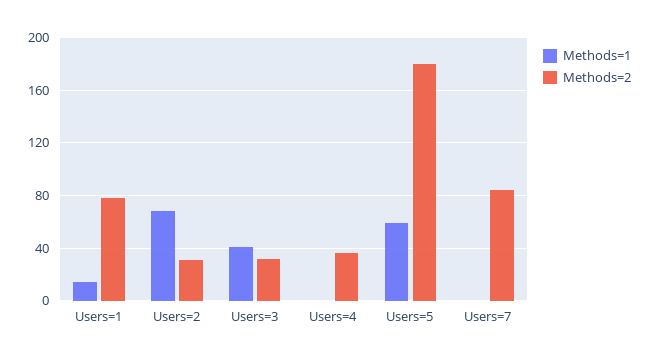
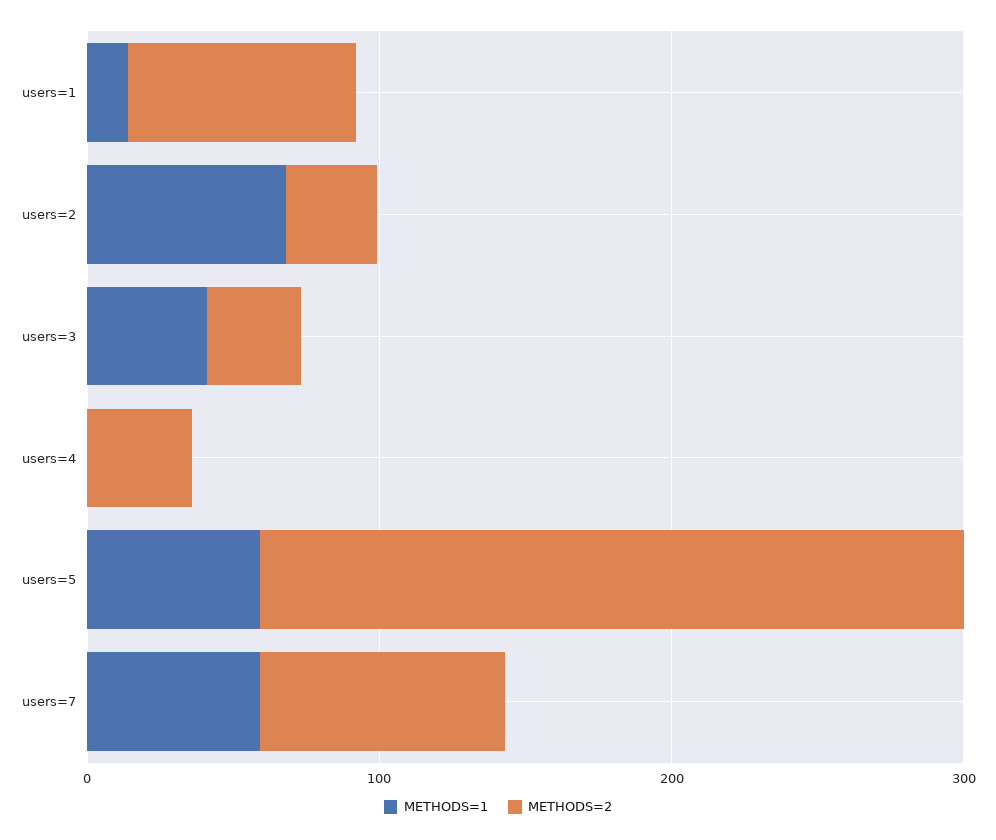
  {
    "Methods=1": {
      "Users=1": 15,
      "Users=2": 70,
      "Users=3": 40,
      "Users=4": 0,
      "Users=5": 60,
-     "Users=7": 0
+     "Users=7": 60
    },
    "Methods=2": {
      "Users=1": 80,
      "Users=2": 30,
      "Users=3": 30,
      "Users=4": 35,
-     "Users=5": 180,
+     "Users=5": 240,
      "Users=7": 85
    }
  }

